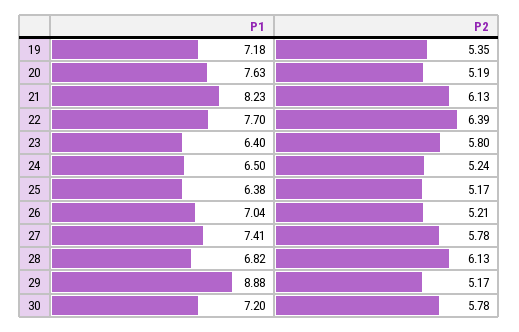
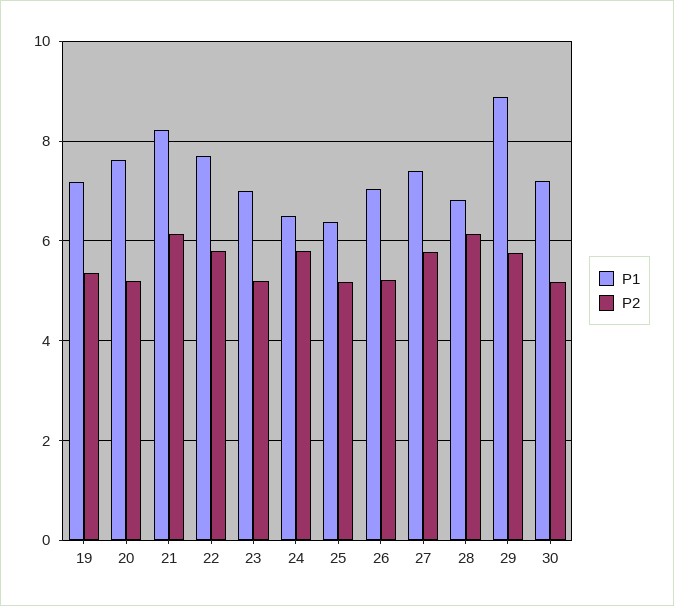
  {
    "P1": {
      "19": 7.18,
      "20": 7.63,
      "21": 8.23,
      "22": 7.7,
-     "23": 6.4,
+     "23": 7,
      "24": 6.5,
      "25": 6.38,
      "26": 7.04,
      "27": 7.41,
      "28": 6.82,
      "29": 8.88,
      "30": 7.2
    },
    "P2": {
      "19": 5.35,
      "20": 5.19,
      "21": 6.13,
-     "22": 6.39,
+     "22": 5.8,
-     "23": 5.8,
+     "23": 5.2,
-     "24": 5.24,
+     "24": 5.8,
      "25": 5.17,
      "26": 5.21,
      "27": 5.78,
      "28": 6.13,
-     "29": 5.17,
+     "29": 5.8,
-     "30": 5.78
+     "30": 5.2
    }
  }

